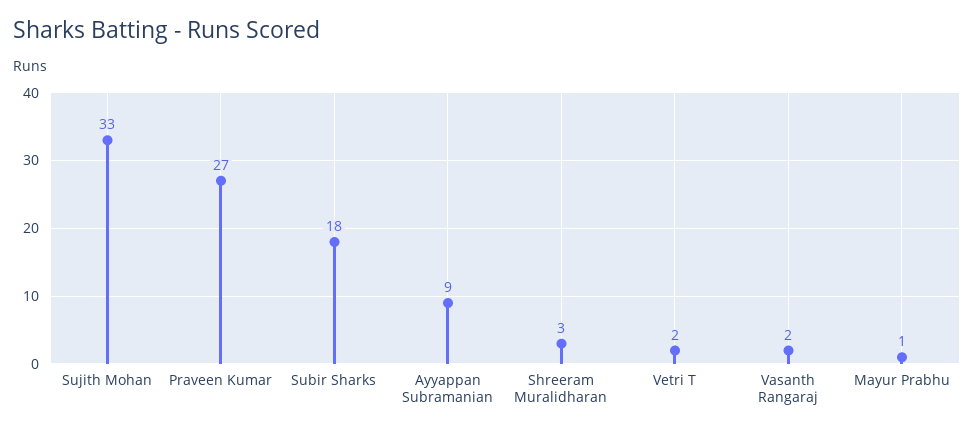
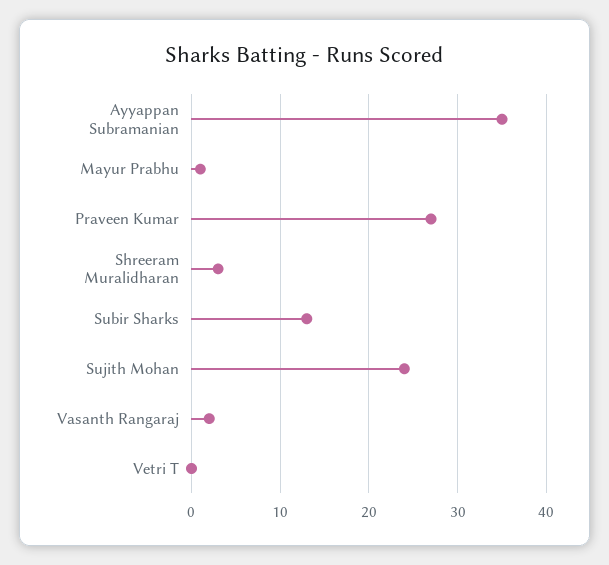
  {
-   "Sujith Mohan": 33,
+   "Sujith Mohan": 24,
    "Praveen Kumar": 27,
-   "Subir Sharks": 18,
+   "Subir Sharks": 13,
-   "Ayyappan Subramanian": 9,
+   "Ayyappan Subramanian": 35,
    "Shreeram Muralidharan": 3,
-   "Vetri T": 2,
+   "Vetri T": 0,
    "Vasanth Rangaraj": 2,
    "Mayur Prabhu": 1
  }

